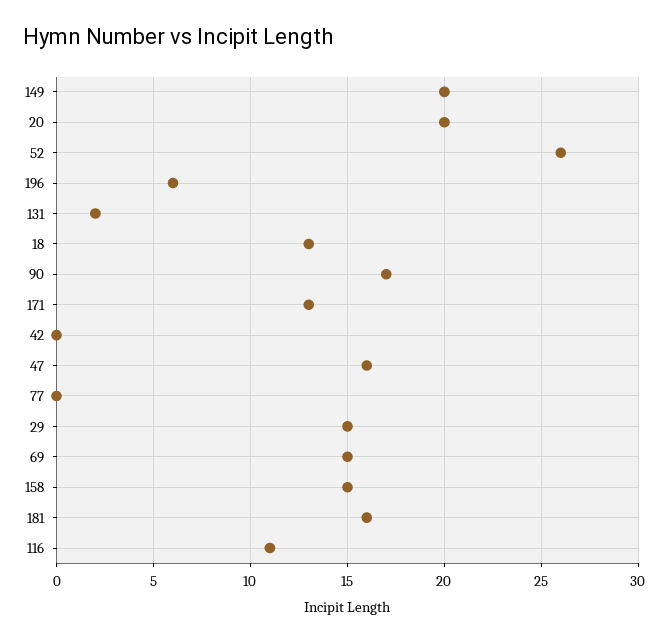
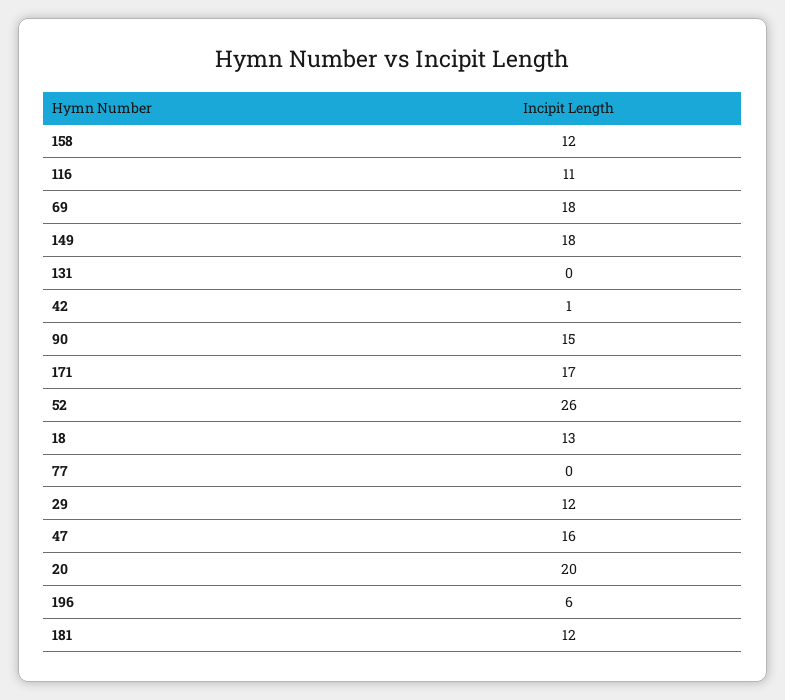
  {
-   "149": 20,
+   "149": 18,
    "20": 20,
    "52": 26,
    "196": 6,
-   "131": 2,
+   "131": 0,
    "18": 13,
-   "90": 17,
+   "90": 15,
-   "171": 13,
+   "171": 17,
-   "42": 0,
+   "42": 1,
    "47": 16,
    "77": 0,
-   "29": 15,
+   "29": 12,
-   "69": 15,
+   "69": 18,
-   "158": 15,
+   "158": 12,
-   "181": 16,
+   "181": 12,
    "116": 11
  }

